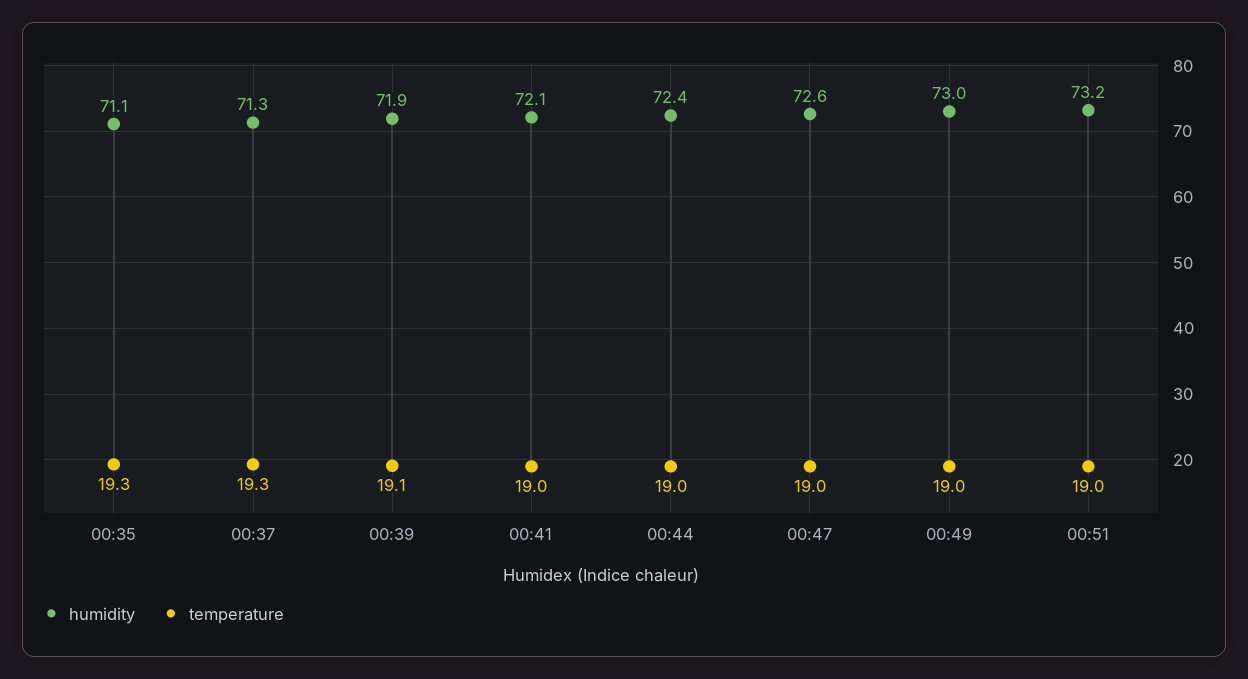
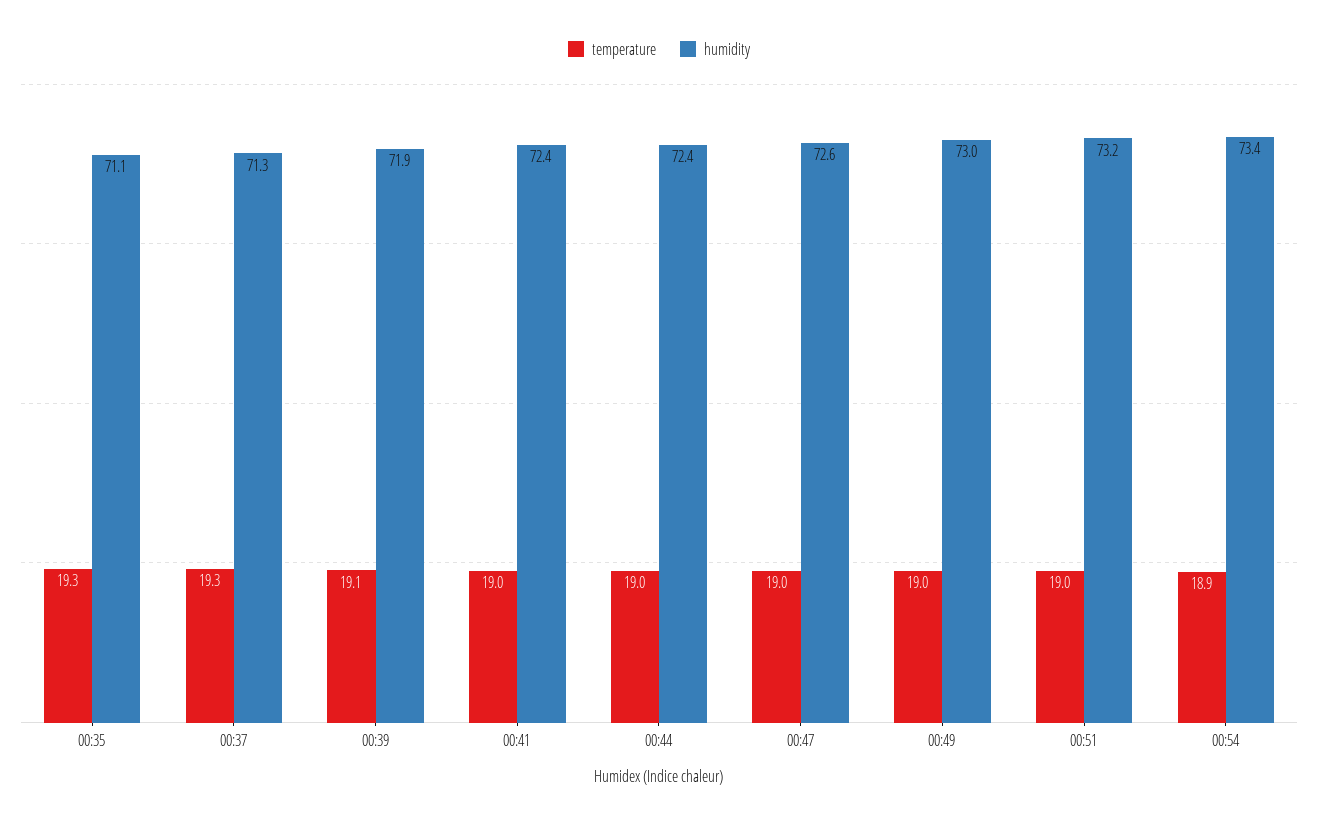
  {
    "humidity": {
      "00:35": 71.1,
      "00:37": 71.3,
      "00:39": 71.9,
-     "00:41": 72.1,
+     "00:41": 72.4,
      "00:44": 72.4,
      "00:47": 72.6,
      "00:49": 73,
-     "00:51": 73.2
+     "00:51": 73.2,
+     "00:54": 73.4
    },
    "temperature": {
      "00:35": 19.3,
      "00:37": 19.3,
      "00:39": 19.1,
      "00:41": 19,
      "00:44": 19,
      "00:47": 19,
      "00:49": 19,
-     "00:51": 19
+     "00:51": 19,
+     "00:54": 18.9
    }
  }

